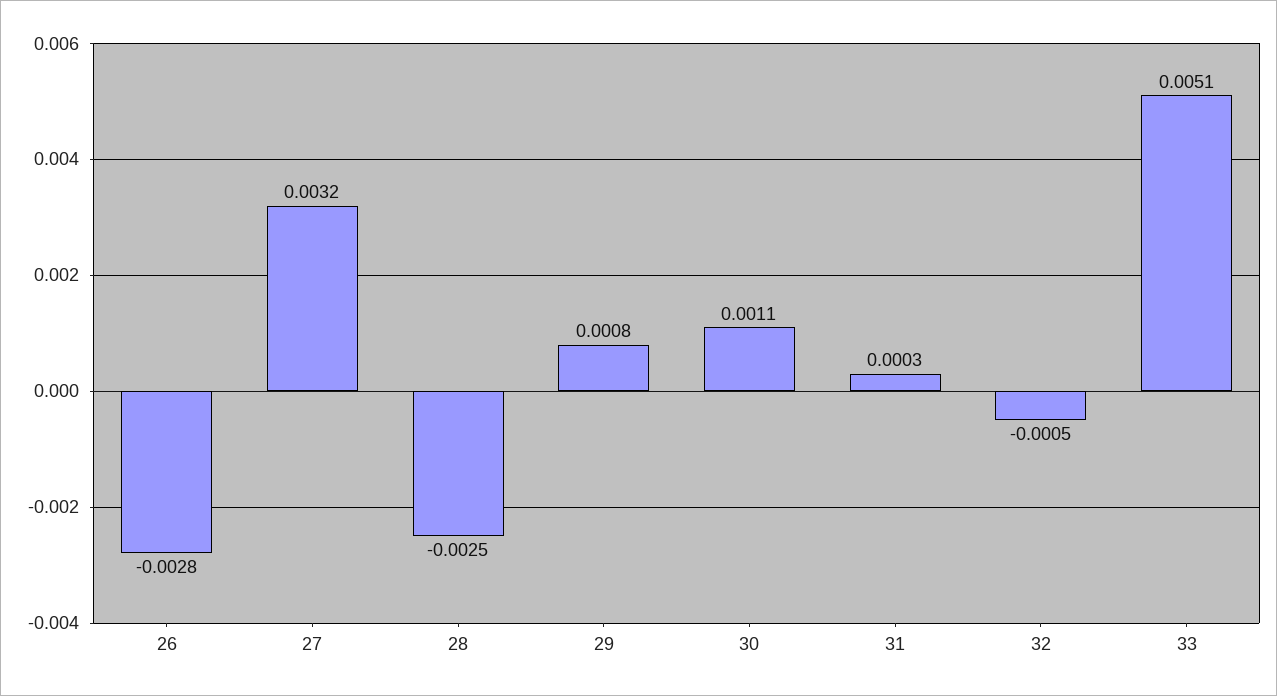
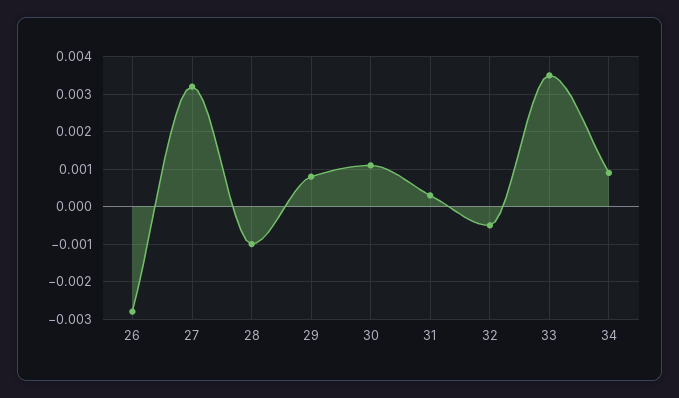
  {
    "26": -0.0028,
    "27": 0.0032,
-   "28": -0.0025,
+   "28": -0.001,
    "29": 0.0008,
    "30": 0.0011,
    "31": 0.0003,
    "32": -0.0005,
-   "33": 0.0051
+   "33": 0.0035,
+   "34": 0.001
  }

